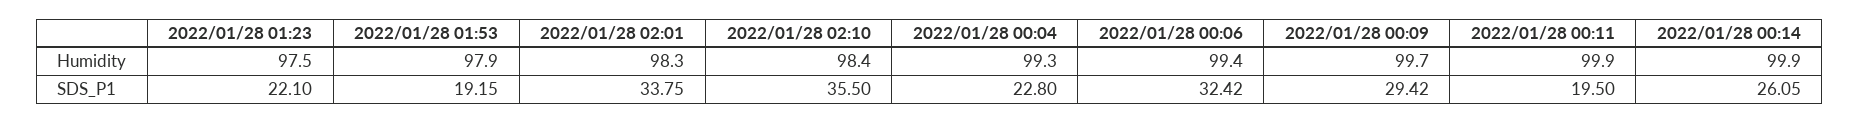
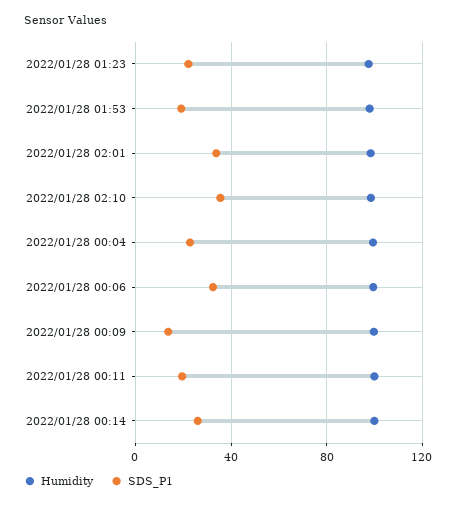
  {
    "Humidity": {
      "2022/01/28 01:23": 97.5,
      "2022/01/28 01:53": 97.9,
      "2022/01/28 02:01": 98.3,
      "2022/01/28 02:10": 98.4,
      "2022/01/28 00:04": 99.3,
      "2022/01/28 00:06": 99.4,
      "2022/01/28 00:09": 99.7,
      "2022/01/28 00:11": 99.9,
      "2022/01/28 00:14": 99.9
    },
    "SDS_P1": {
      "2022/01/28 01:23": 22.1,
      "2022/01/28 01:53": 19.15,
      "2022/01/28 02:01": 33.75,
      "2022/01/28 02:10": 35.5,
      "2022/01/28 00:04": 22.8,
      "2022/01/28 00:06": 32.42,
-     "2022/01/28 00:09": 29.42,
+     "2022/01/28 00:09": 15,
      "2022/01/28 00:11": 19.5,
      "2022/01/28 00:14": 26.05
    }
  }

